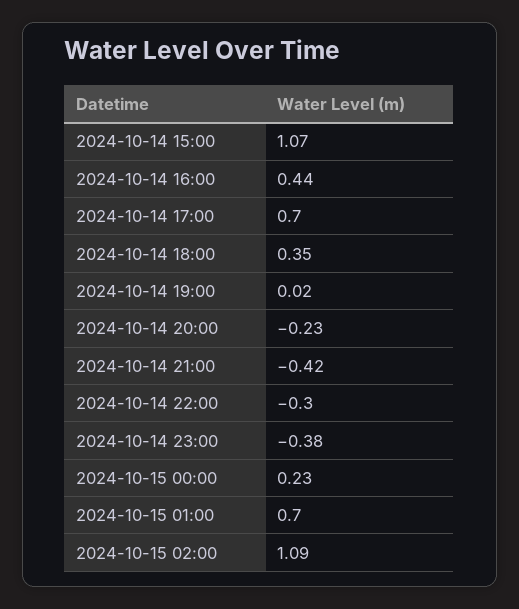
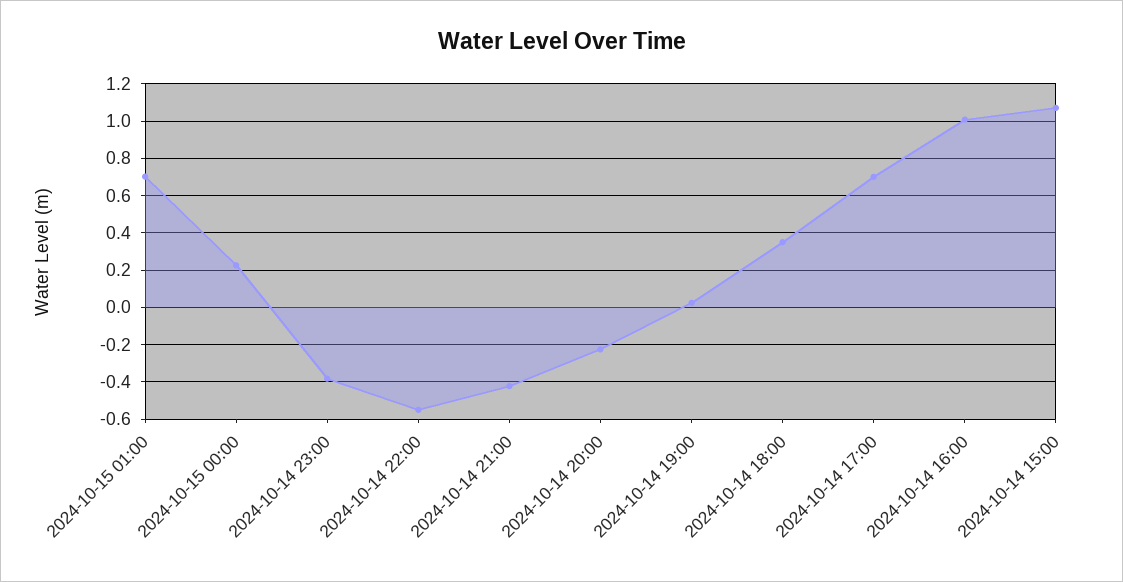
  {
    "2024-10-14 15:00": 1.07,
-   "2024-10-14 16:00": 0.44,
+   "2024-10-14 16:00": 1,
    "2024-10-14 17:00": 0.7,
    "2024-10-14 18:00": 0.35,
    "2024-10-14 19:00": 0.02,
    "2024-10-14 20:00": -0.23,
    "2024-10-14 21:00": -0.42,
-   "2024-10-14 22:00": -0.3,
+   "2024-10-14 22:00": -0.55,
    "2024-10-14 23:00": -0.38,
    "2024-10-15 00:00": 0.23,
-   "2024-10-15 01:00": 0.7,
+   "2024-10-15 01:00": 0.7
-   "2024-10-15 02:00": 1.09
  }

